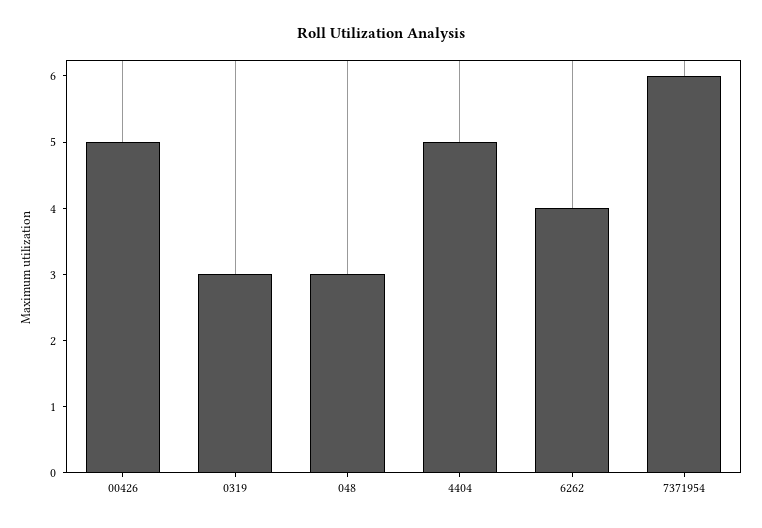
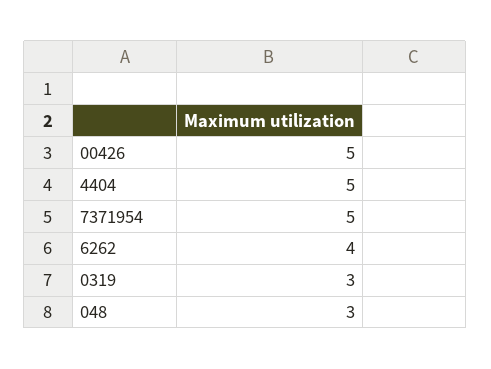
  {
    "00426": 5,
    "0319": 3,
    "048": 3,
    "4404": 5,
    "6262": 4,
-   "7371954": 6
+   "7371954": 5
  }

